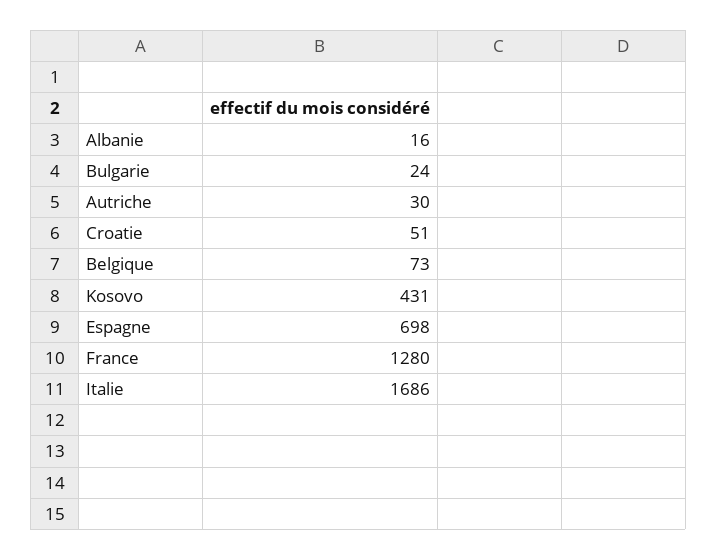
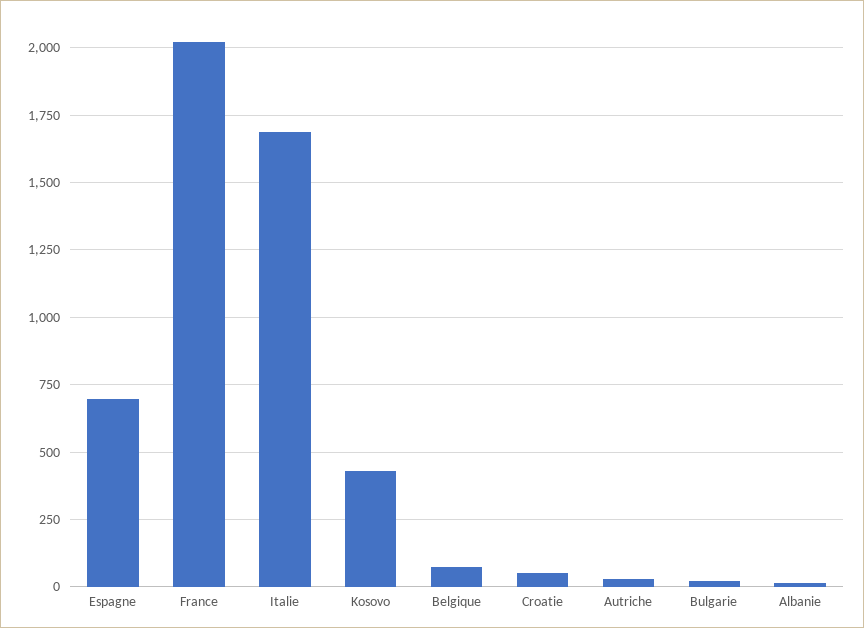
  {
    "Albanie": 16,
    "Bulgarie": 24,
    "Autriche": 30,
    "Croatie": 51,
    "Belgique": 73,
    "Kosovo": 431,
    "Espagne": 698,
-   "France": 1280,
+   "France": 2025,
    "Italie": 1686
  }

